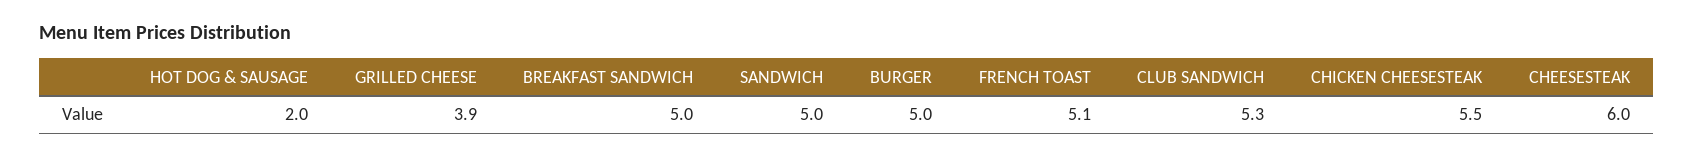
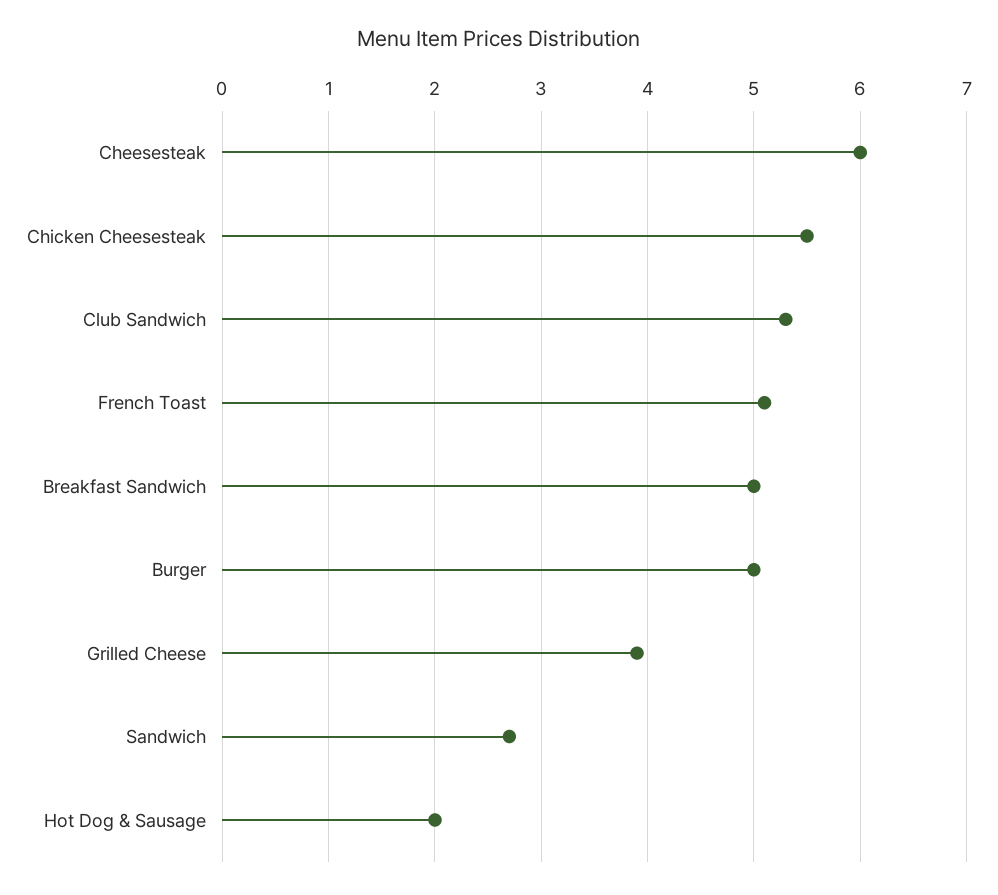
  {
    "HOT DOG & SAUSAGE": 2,
    "GRILLED CHEESE": 3.9,
    "BREAKFAST SANDWICH": 5,
-   "SANDWICH": 5,
+   "SANDWICH": 2.7,
    "BURGER": 5,
    "FRENCH TOAST": 5.1,
    "CLUB SANDWICH": 5.3,
    "CHICKEN CHEESESTEAK": 5.5,
    "CHEESESTEAK": 6
  }

